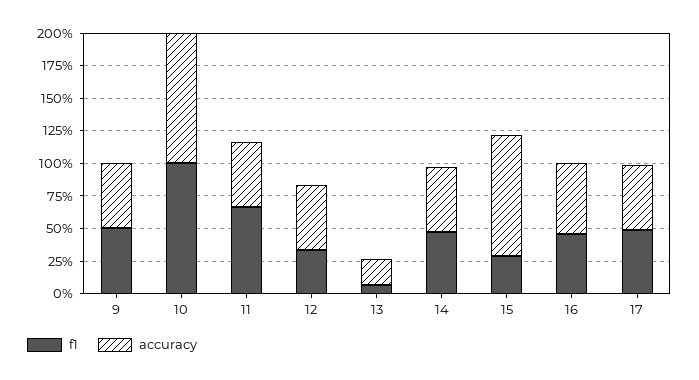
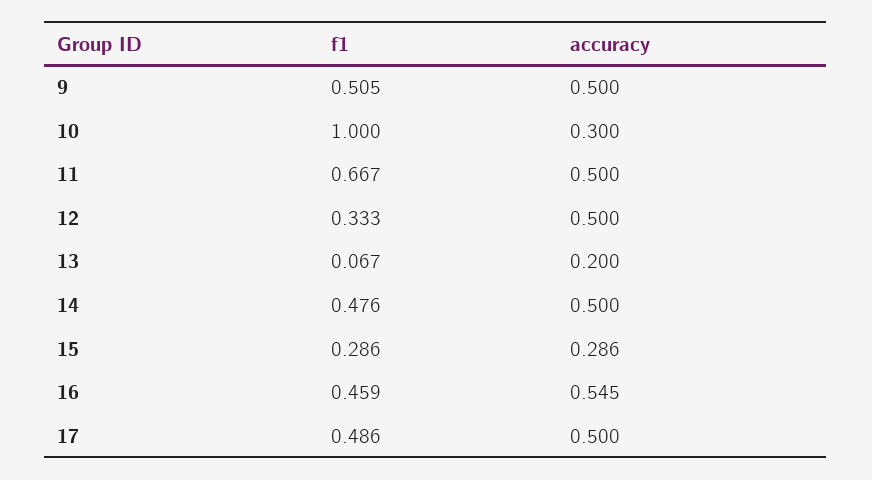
  {
    "f1": {
      "9": 0.505,
      "10": 1,
      "11": 0.667,
      "12": 0.333,
      "13": 0.067,
      "14": 0.476,
      "15": 0.286,
      "16": 0.459,
      "17": 0.486
    },
    "accuracy": {
      "9": 0.5,
-     "10": 1,
+     "10": 0.3,
      "11": 0.5,
      "12": 0.5,
      "13": 0.2,
      "14": 0.5,
-     "15": 1,
+     "15": 0.286,
      "16": 0.545,
      "17": 0.5
    }
  }

